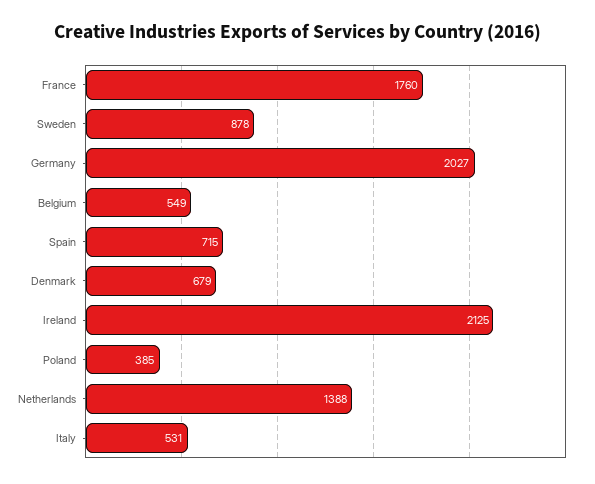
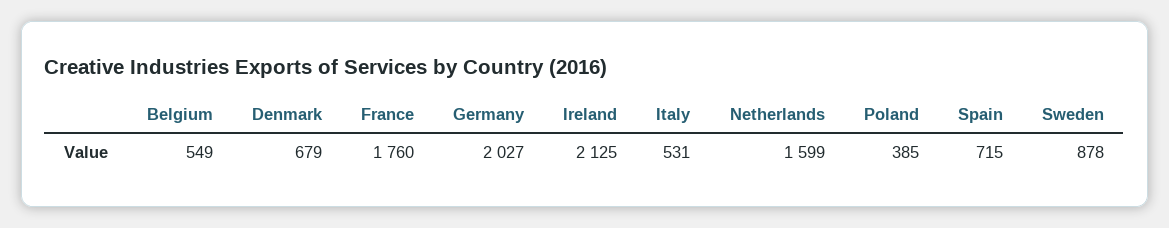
  {
    "France": 1760,
    "Sweden": 878,
    "Germany": 2027,
    "Belgium": 549,
    "Spain": 715,
    "Denmark": 679,
    "Ireland": 2125,
    "Poland": 385,
-   "Netherlands": 1388,
+   "Netherlands": 1599,
    "Italy": 531
  }

